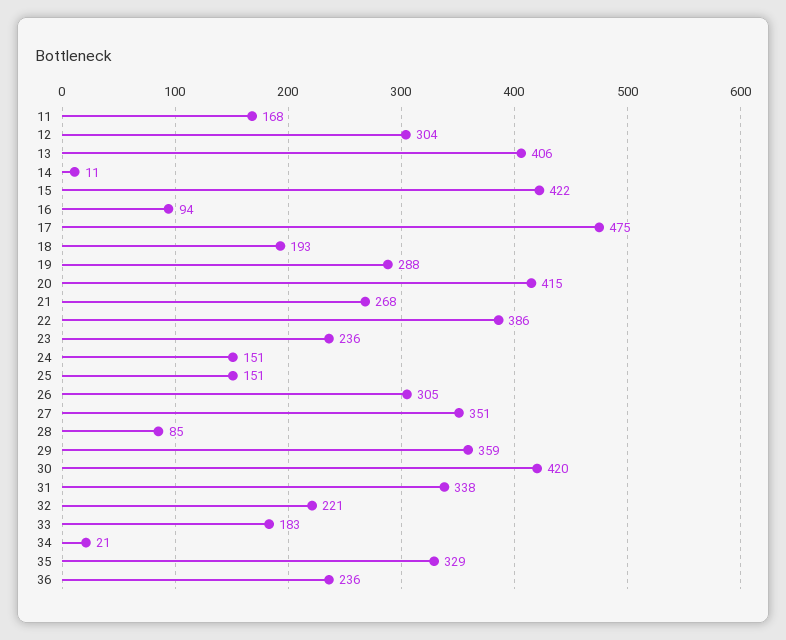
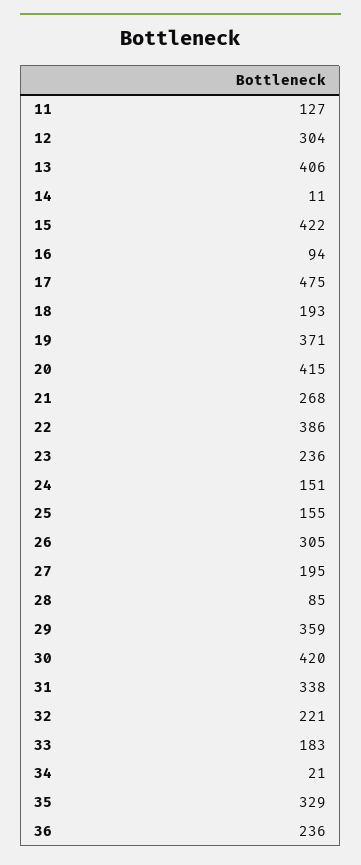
  {
-   "11": 168,
+   "11": 127,
    "12": 304,
    "13": 406,
    "14": 11,
    "15": 422,
    "16": 94,
    "17": 475,
    "18": 193,
-   "19": 288,
+   "19": 371,
    "20": 415,
    "21": 268,
    "22": 386,
    "23": 236,
    "24": 151,
-   "25": 151,
+   "25": 155,
    "26": 305,
-   "27": 351,
+   "27": 195,
    "28": 85,
    "29": 359,
    "30": 420,
    "31": 338,
    "32": 221,
    "33": 183,
    "34": 21,
    "35": 329,
    "36": 236
  }

